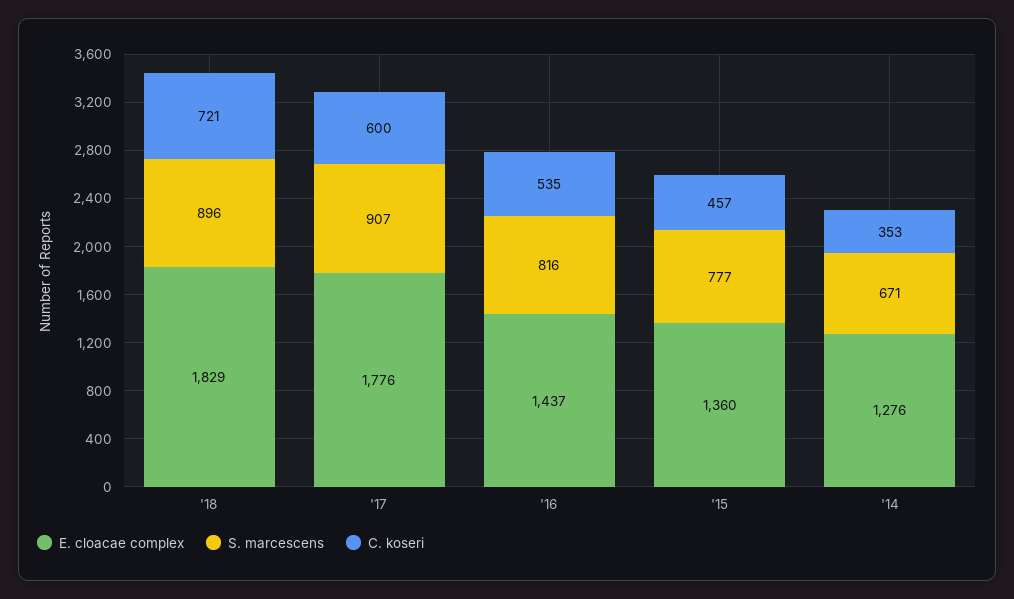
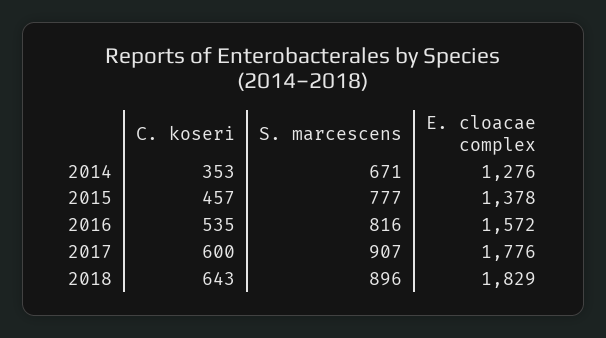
  {
    "E. cloacae complex": {
      "'18": 1829,
      "'17": 1776,
-     "'16": 1437,
+     "'16": 1572,
-     "'15": 1360,
+     "'15": 1378,
      "'14": 1276
    },
    "S. marcescens": {
      "'18": 896,
      "'17": 907,
      "'16": 816,
      "'15": 777,
      "'14": 671
    },
    "C. koseri": {
-     "'18": 721,
+     "'18": 643,
      "'17": 600,
      "'16": 535,
      "'15": 457,
      "'14": 353
    }
  }

